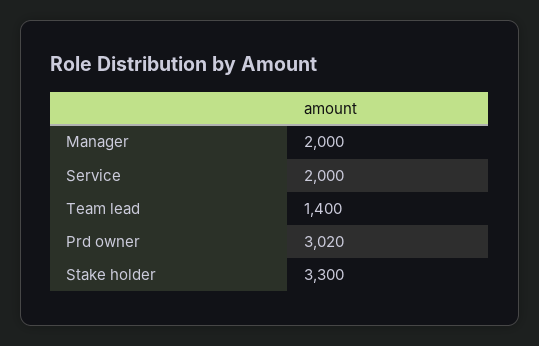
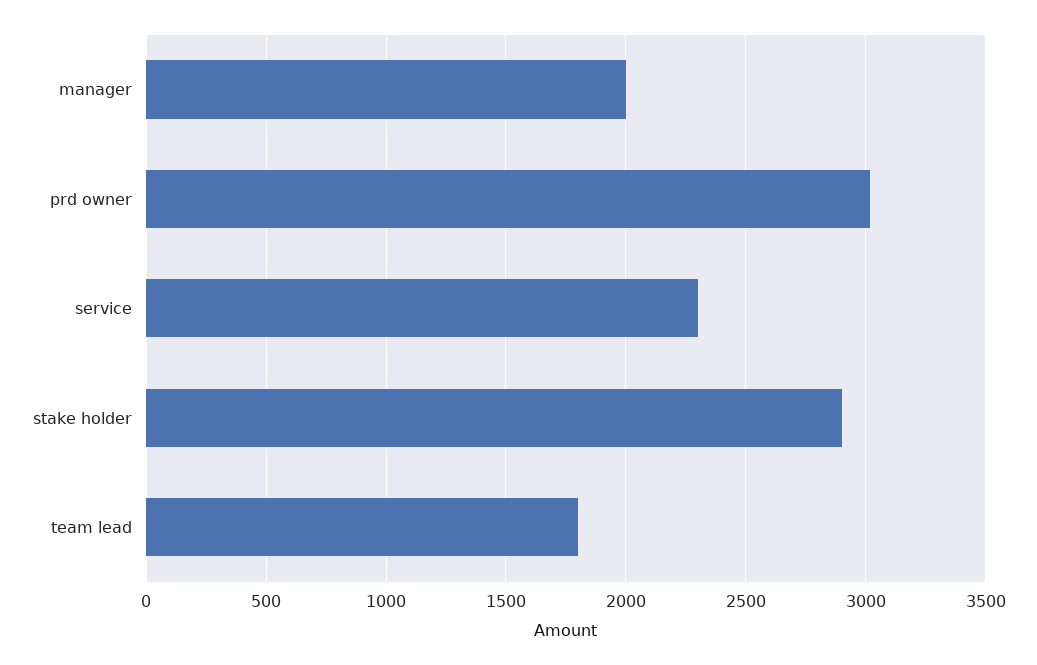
  {
    "Manager": 2000,
-   "Service": 2000,
+   "Service": 2300,
-   "Team lead": 1400,
+   "Team lead": 1800,
    "Prd owner": 3020,
-   "Stake holder": 3300
+   "Stake holder": 2900
  }

